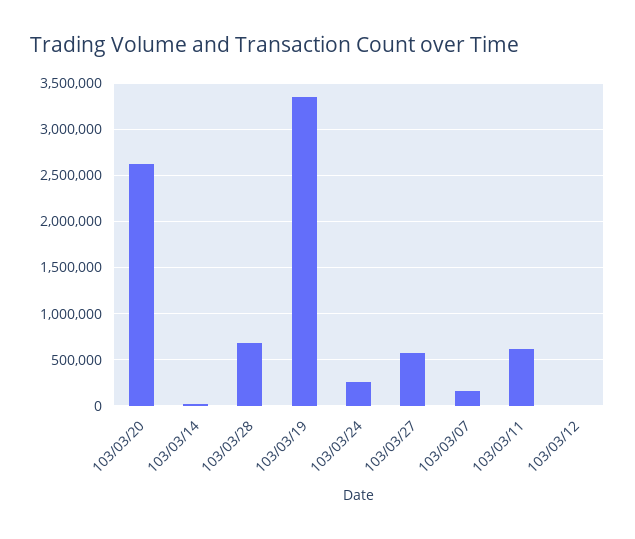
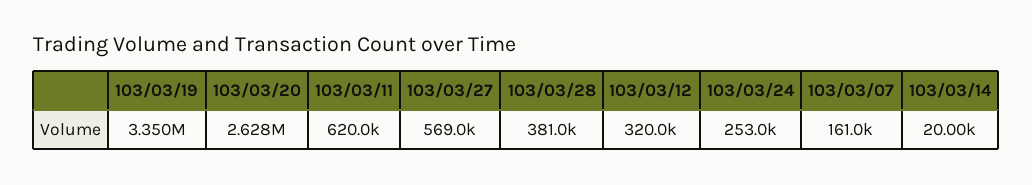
  {
    "103/03/20": 2628000,
    "103/03/14": 20000,
-   "103/03/28": 700000,
+   "103/03/28": 381000,
    "103/03/19": 3350000,
    "103/03/24": 253000,
    "103/03/27": 569000,
    "103/03/07": 161000,
    "103/03/11": 620000,
-   "103/03/12": 0
+   "103/03/12": 320000
  }

